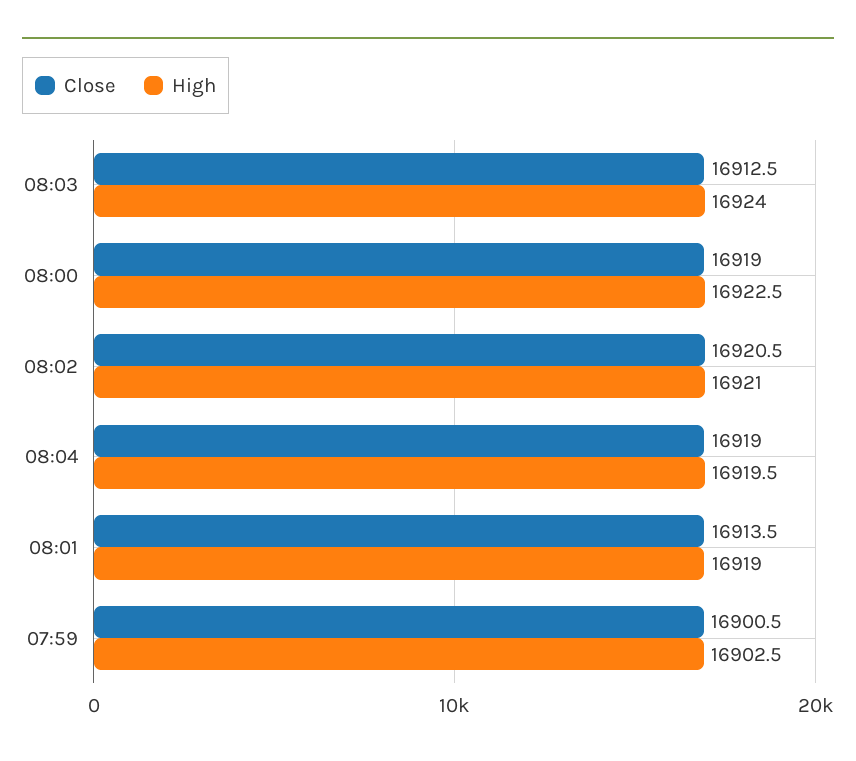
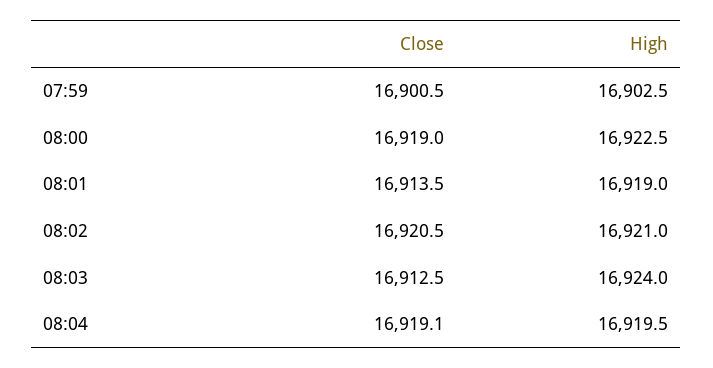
  {
    "Close": {
      "08:03": 16912.5,
      "08:00": 16919,
      "08:02": 16920.5,
-     "08:04": 16919,
+     "08:04": 16919.1,
      "08:01": 16913.5,
      "07:59": 16900.5
    },
    "High": {
      "08:03": 16924,
      "08:00": 16922.5,
      "08:02": 16921,
      "08:04": 16919.5,
      "08:01": 16919,
      "07:59": 16902.5
    }
  }

